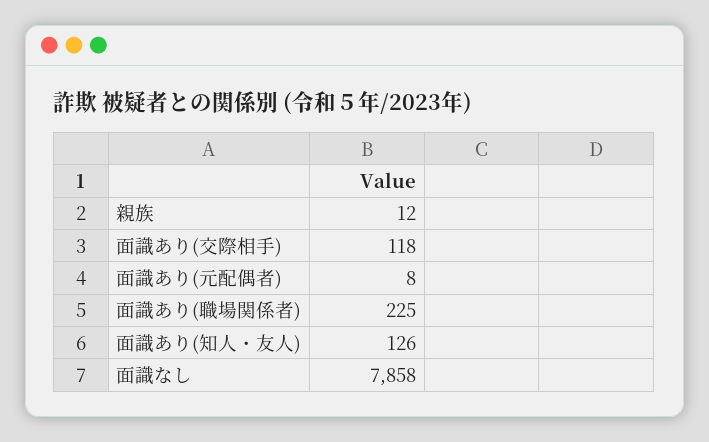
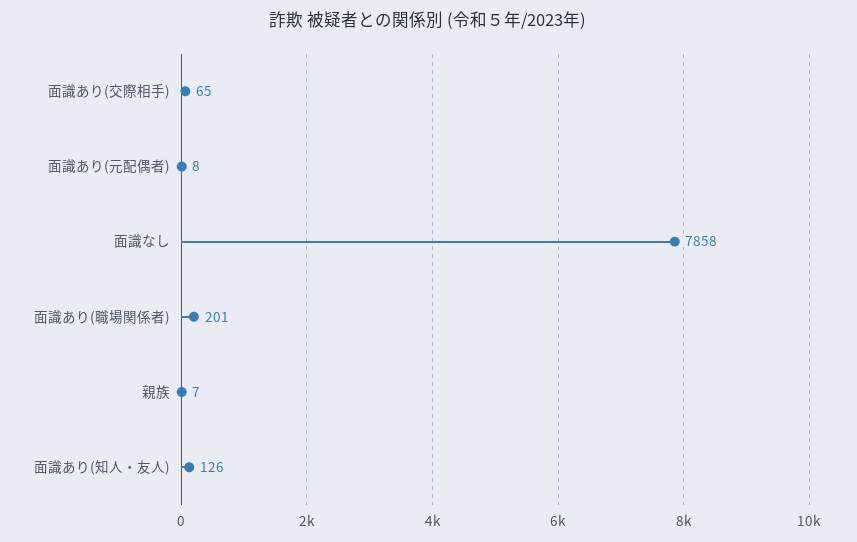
  {
-   "親族": 12,
+   "親族": 7,
-   "面識あり(交際相手)": 118,
+   "面識あり(交際相手)": 65,
    "面識あり(元配偶者)": 8,
-   "面識あり(職場関係者)": 225,
+   "面識あり(職場関係者)": 201,
    "面識あり(知人・友人)": 126,
    "面識なし": 7858
  }

